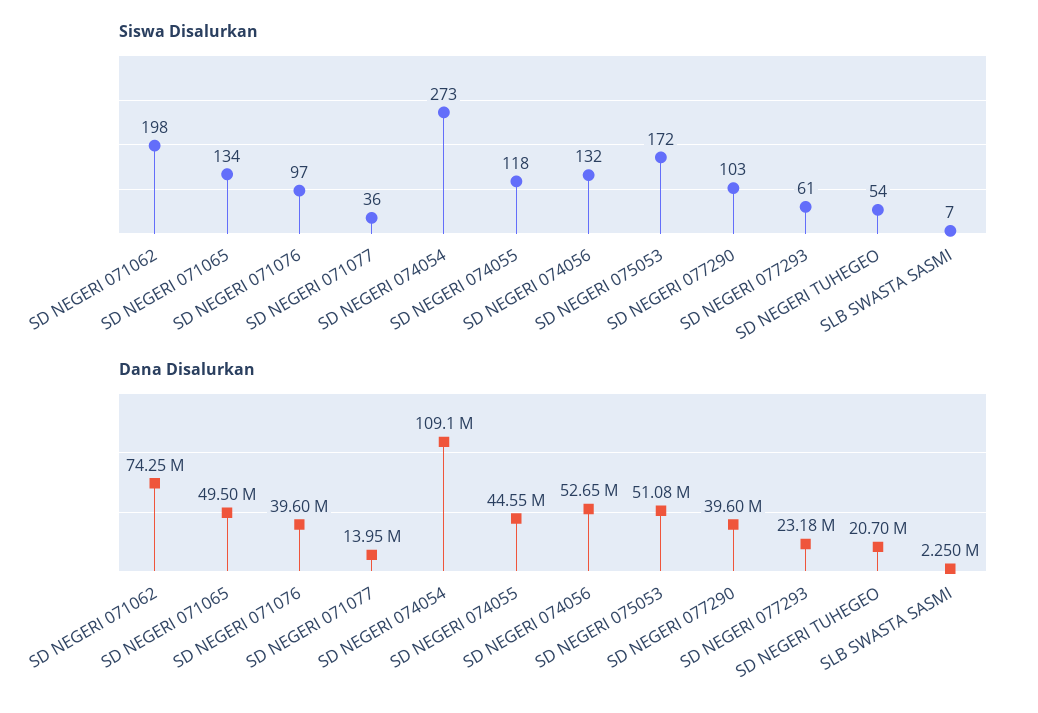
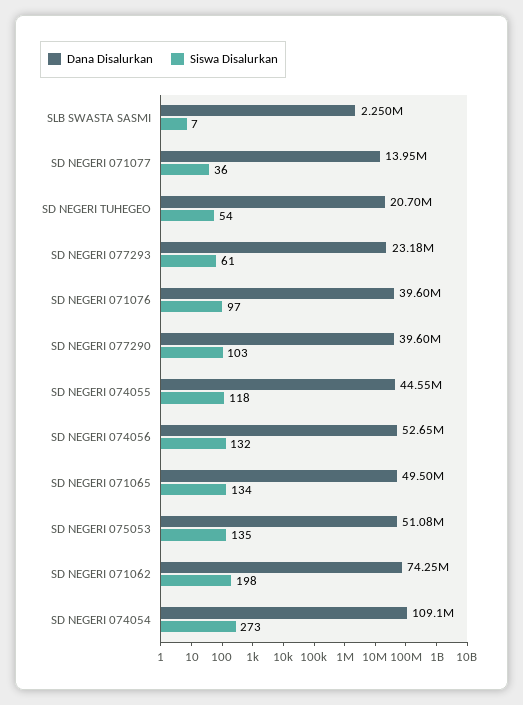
  {
    "Siswa Disalurkan": {
      "SD NEGERI 071062": 198,
      "SD NEGERI 071065": 134,
      "SD NEGERI 071076": 97,
      "SD NEGERI 071077": 36,
      "SD NEGERI 074054": 273,
      "SD NEGERI 074055": 118,
      "SD NEGERI 074056": 132,
-     "SD NEGERI 075053": 172,
+     "SD NEGERI 075053": 135,
      "SD NEGERI 077290": 103,
      "SD NEGERI 077293": 61,
      "SD NEGERI TUHEGEO": 54,
      "SLB SWASTA SASMI": 7
    },
    "Dana Disalurkan": {
      "SD NEGERI 071062": 74250000,
      "SD NEGERI 071065": 49500000,
      "SD NEGERI 071076": 39600000,
      "SD NEGERI 071077": 13950000,
      "SD NEGERI 074054": 109100000,
      "SD NEGERI 074055": 44550000,
      "SD NEGERI 074056": 52650000,
      "SD NEGERI 075053": 51080000,
      "SD NEGERI 077290": 39600000,
      "SD NEGERI 077293": 23180000,
      "SD NEGERI TUHEGEO": 20700000,
      "SLB SWASTA SASMI": 2250000
    }
  }

